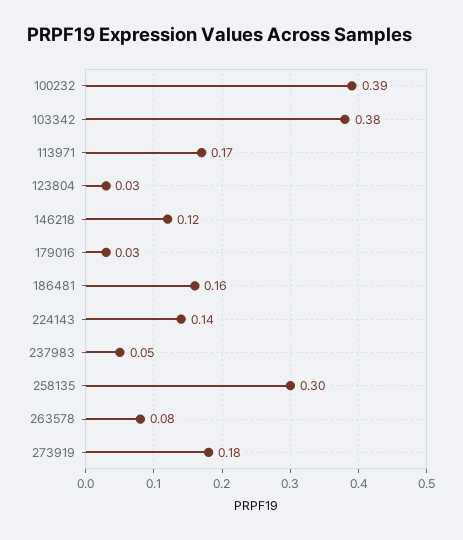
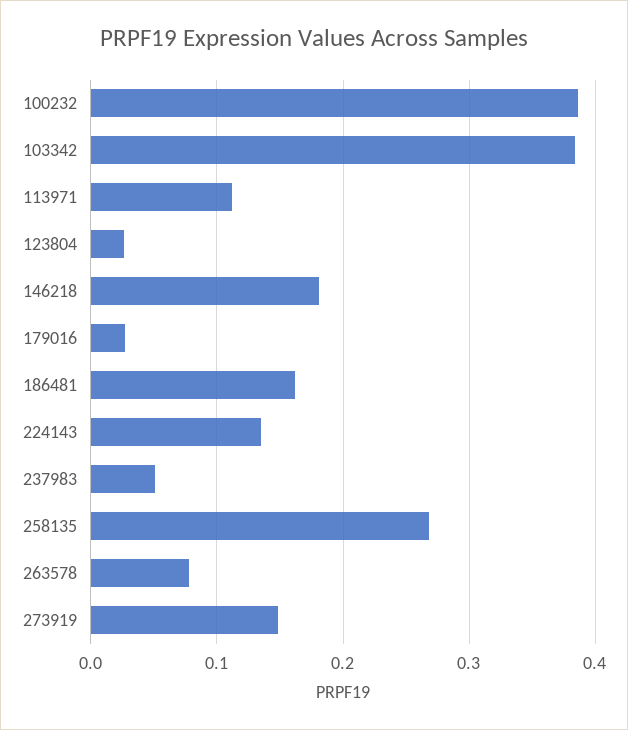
  {
    "100232": 0.39,
    "103342": 0.38,
-   "113971": 0.17,
+   "113971": 0.11,
    "123804": 0.03,
-   "146218": 0.12,
+   "146218": 0.18,
    "179016": 0.03,
    "186481": 0.16,
    "224143": 0.14,
    "237983": 0.05,
-   "258135": 0.3,
+   "258135": 0.27,
    "263578": 0.08,
-   "273919": 0.18
+   "273919": 0.15
  }

